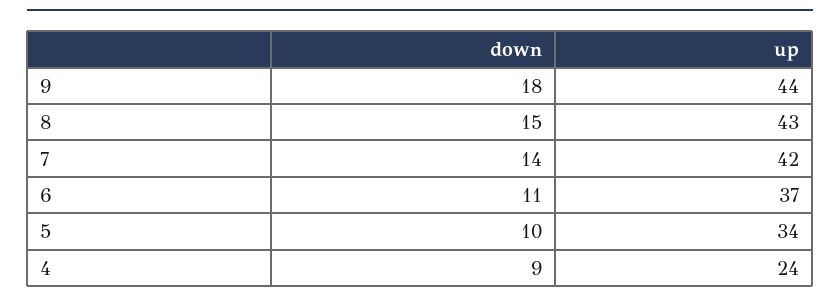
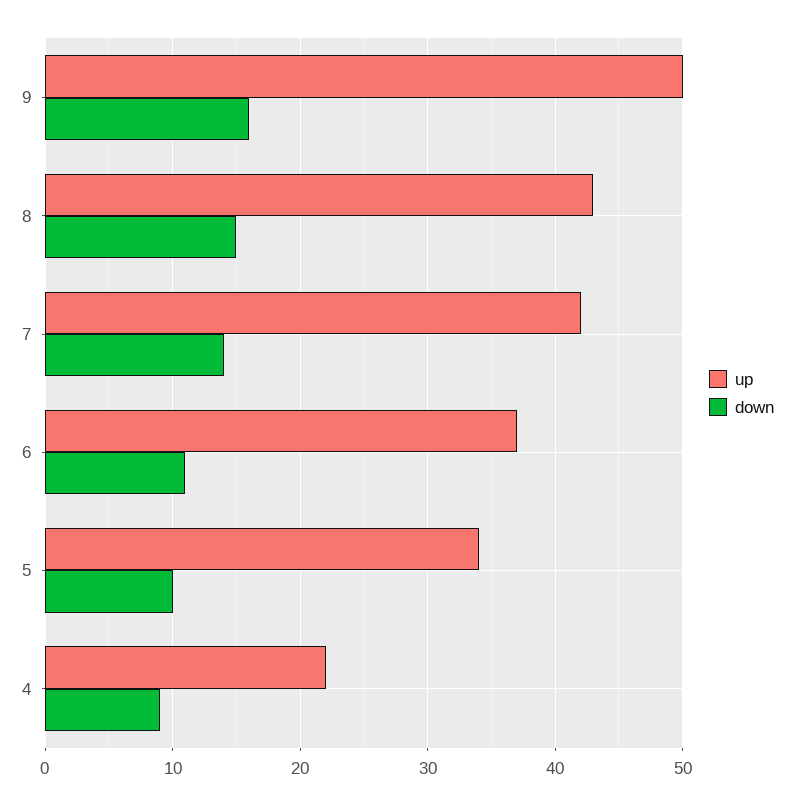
  {
    "down": {
-     "9": 18,
+     "9": 16,
      "8": 15,
      "7": 14,
      "6": 11,
      "5": 10,
      "4": 9
    },
    "up": {
-     "9": 44,
+     "9": 50,
      "8": 43,
      "7": 42,
      "6": 37,
      "5": 34,
-     "4": 24
+     "4": 22
    }
  }

